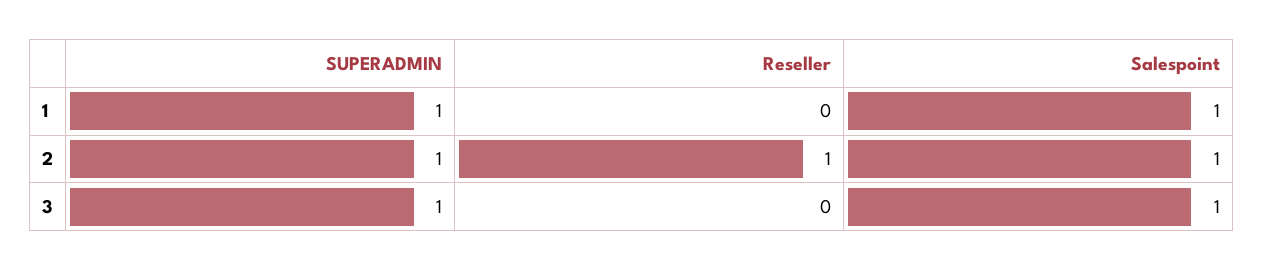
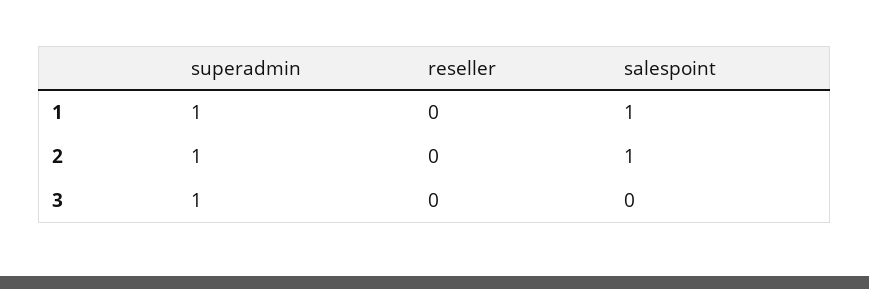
  {
    "SUPERADMIN": {
      "1": 1,
      "2": 1,
      "3": 1
    },
    "Reseller": {
      "1": 0,
-     "2": 1,
+     "2": 0,
      "3": 0
    },
    "Salespoint": {
      "1": 1,
      "2": 1,
-     "3": 1
+     "3": 0
    }
  }

